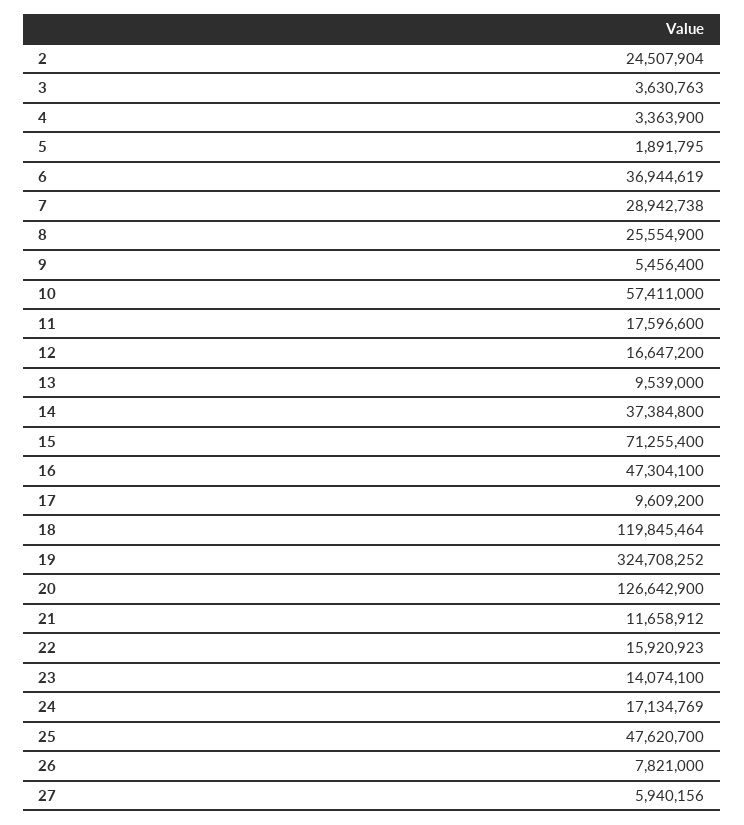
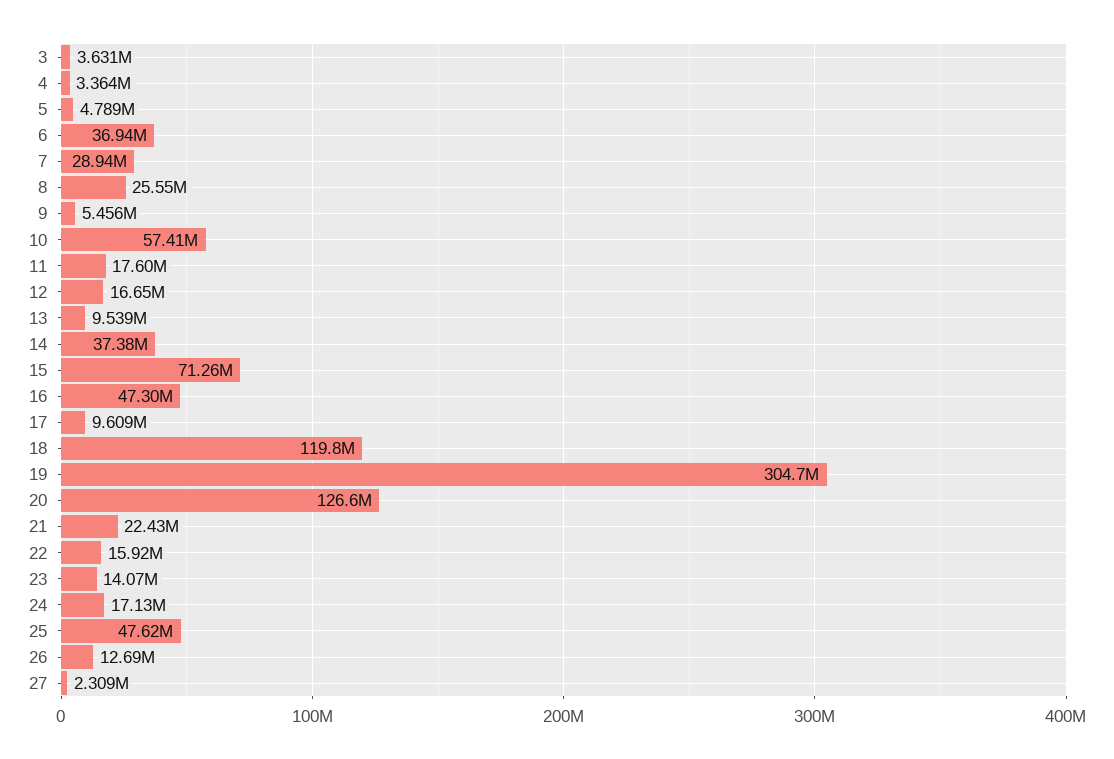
  {
-   "2": 24507904,
    "3": 3630763,
    "4": 3363900,
-   "5": 1891795,
+   "5": 4789000,
    "6": 36944619,
    "7": 28942738,
    "8": 25554900,
    "9": 5456400,
    "10": 57411000,
    "11": 17596600,
    "12": 16647200,
    "13": 9539000,
    "14": 37384800,
    "15": 71255400,
    "16": 47304100,
    "17": 9609200,
    "18": 119845464,
-   "19": 324708252,
+   "19": 304700000,
    "20": 126642900,
-   "21": 11658912,
+   "21": 22430000,
    "22": 15920923,
    "23": 14074100,
    "24": 17134769,
    "25": 47620700,
-   "26": 7821000,
+   "26": 12690000,
-   "27": 5940156
+   "27": 2309000
  }

